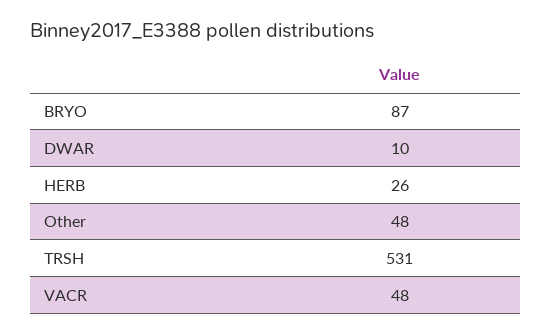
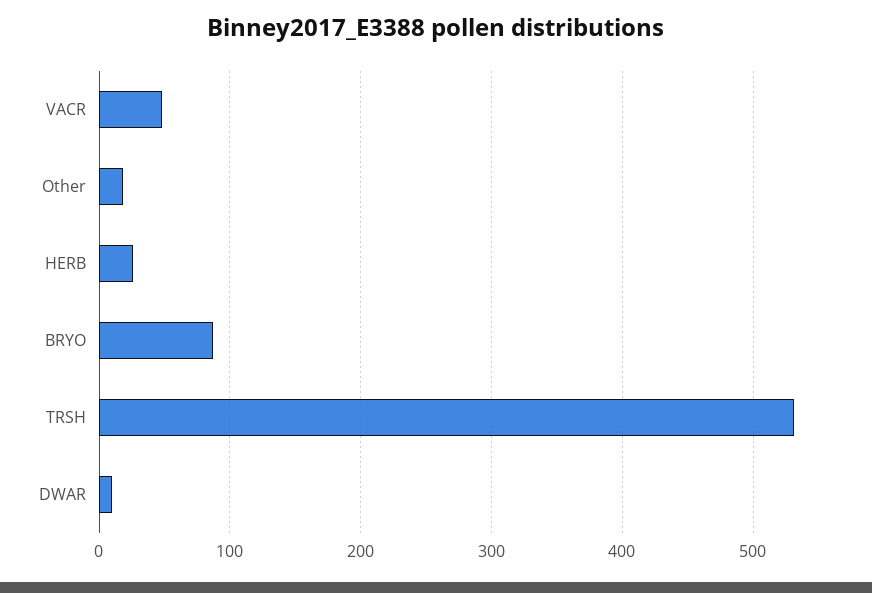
  {
    "BRYO": 87,
    "DWAR": 10,
    "HERB": 26,
-   "Other": 48,
+   "Other": 20,
    "TRSH": 531,
    "VACR": 48
  }

